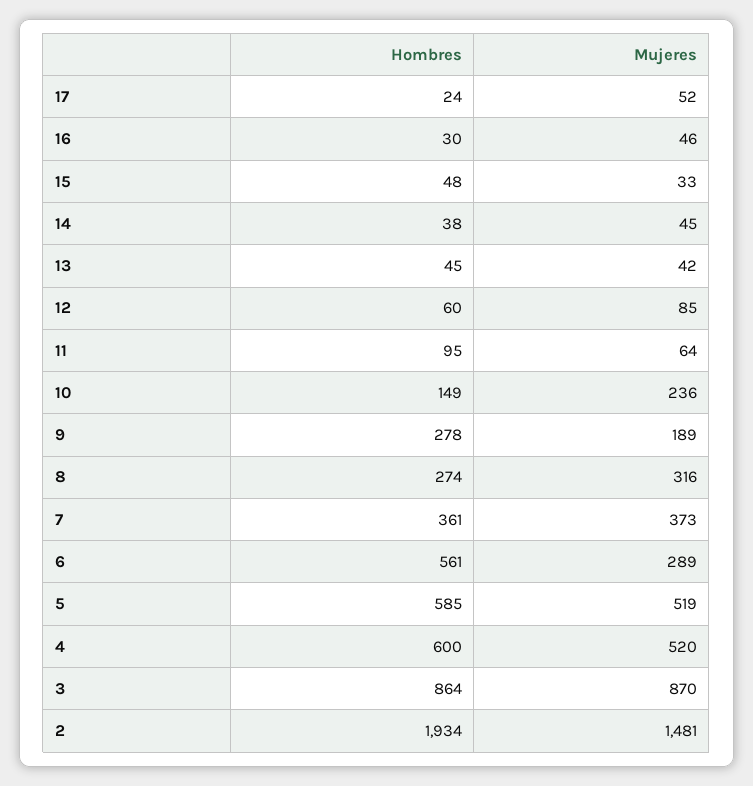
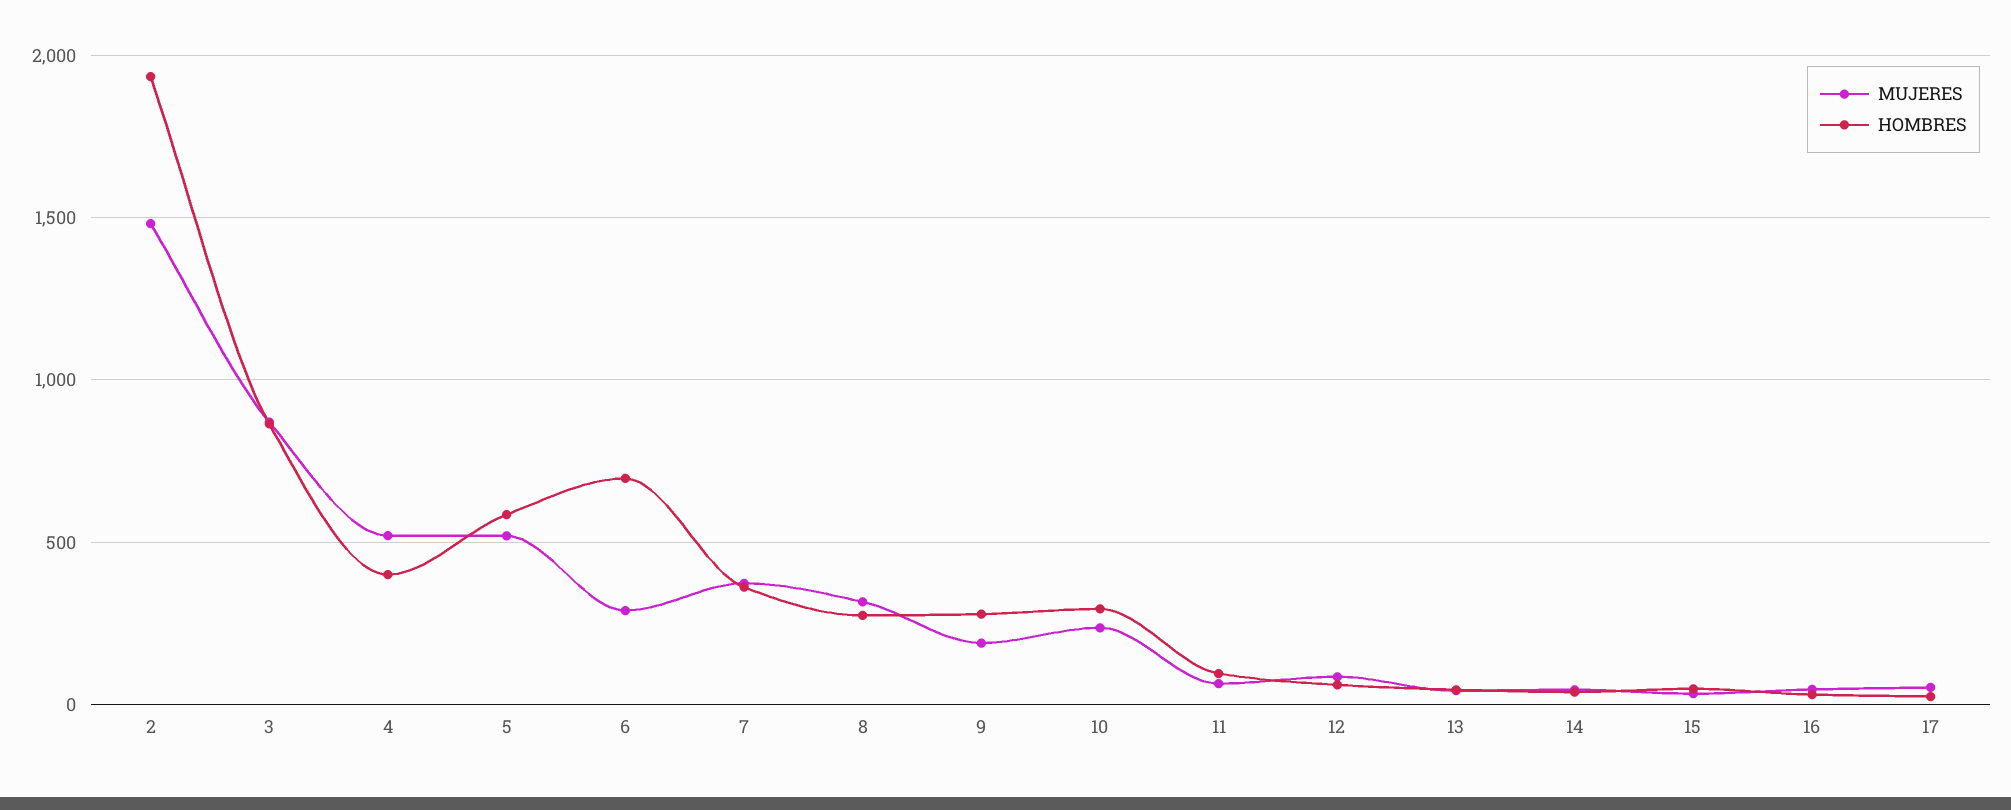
  {
    "Hombres": {
      "17": 24,
      "16": 30,
      "15": 48,
      "14": 38,
      "13": 45,
      "12": 60,
      "11": 95,
-     "10": 149,
+     "10": 300,
      "9": 278,
      "8": 274,
      "7": 361,
-     "6": 561,
+     "6": 700,
      "5": 585,
-     "4": 600,
+     "4": 400,
      "3": 864,
      "2": 1934
    },
    "Mujeres": {
      "17": 52,
      "16": 46,
      "15": 33,
      "14": 45,
      "13": 42,
      "12": 85,
      "11": 64,
      "10": 236,
      "9": 189,
      "8": 316,
      "7": 373,
      "6": 289,
      "5": 519,
      "4": 520,
      "3": 870,
      "2": 1481
    }
  }

